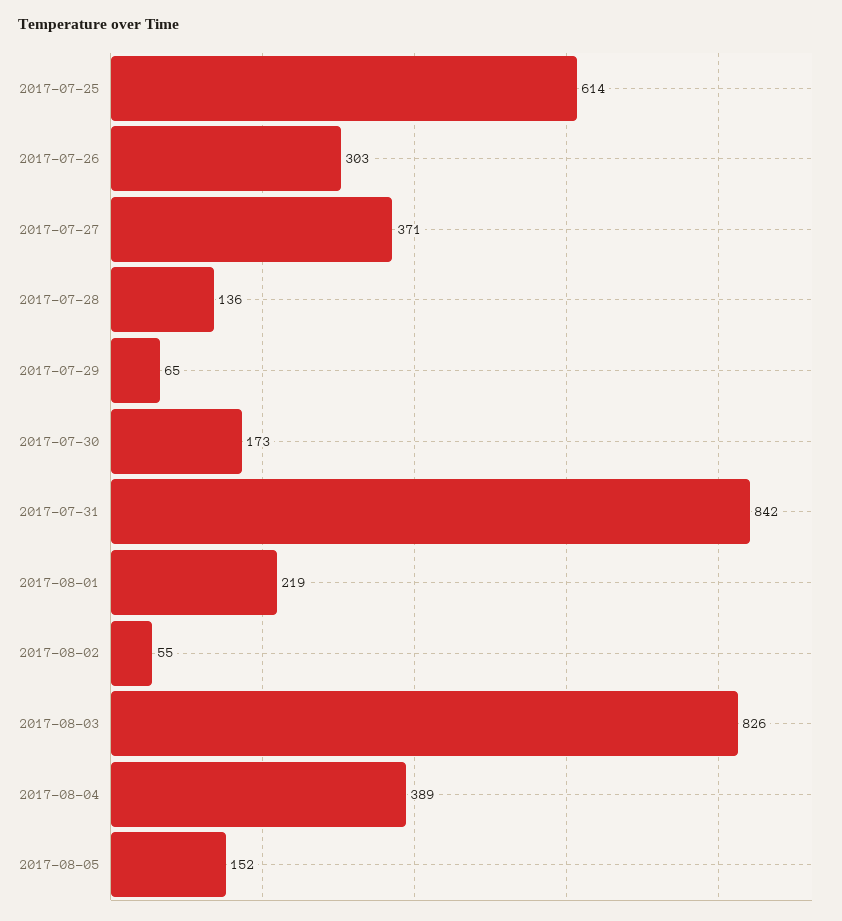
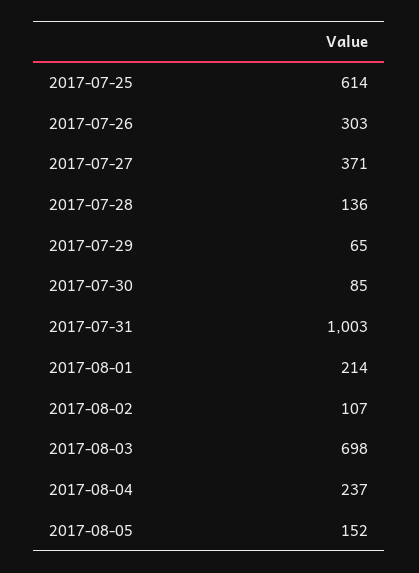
  {
    "2017-07-25": 614,
    "2017-07-26": 303,
    "2017-07-27": 371,
    "2017-07-28": 136,
    "2017-07-29": 65,
-   "2017-07-30": 173,
+   "2017-07-30": 85,
-   "2017-07-31": 842,
+   "2017-07-31": 1003,
-   "2017-08-01": 219,
+   "2017-08-01": 214,
-   "2017-08-02": 55,
+   "2017-08-02": 107,
-   "2017-08-03": 826,
+   "2017-08-03": 698,
-   "2017-08-04": 389,
+   "2017-08-04": 237,
    "2017-08-05": 152
  }

